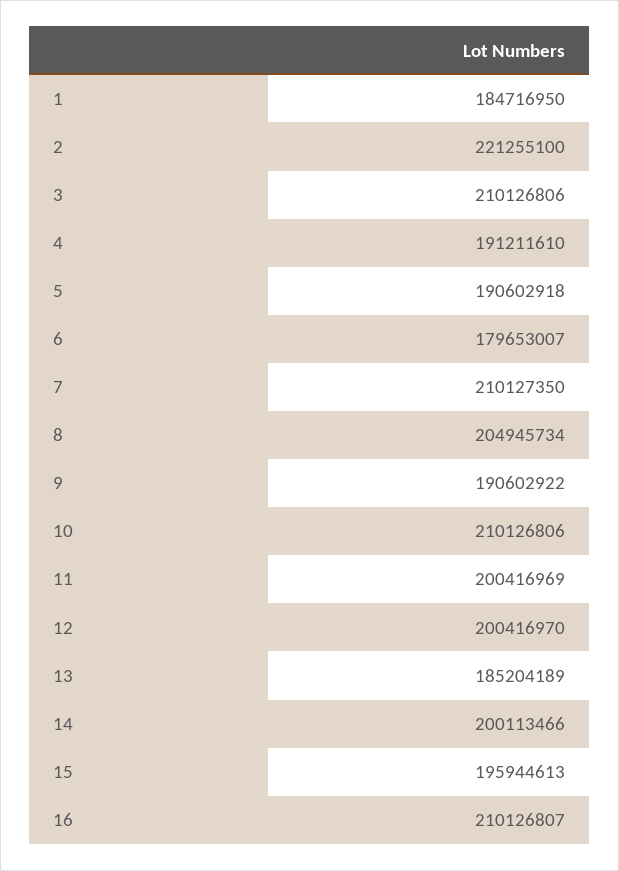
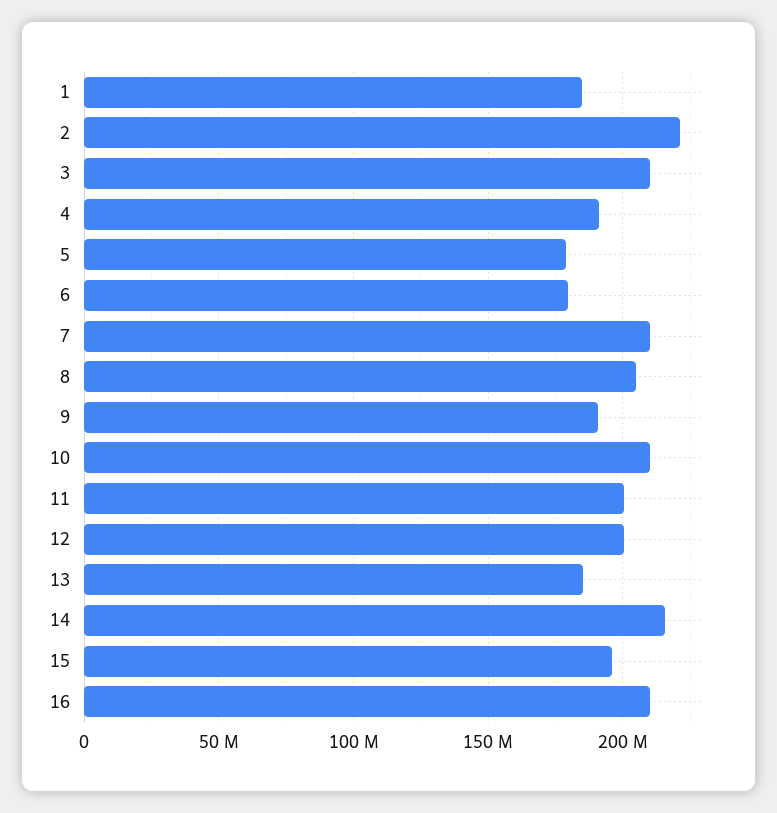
  {
    "1": 184716950,
    "2": 221255100,
    "3": 210126806,
    "4": 191211610,
-   "5": 190602918,
+   "5": 180000000,
    "6": 179653007,
    "7": 210127350,
    "8": 204945734,
    "9": 190602922,
    "10": 210126806,
    "11": 200416969,
    "12": 200416970,
    "13": 185204189,
-   "14": 200113466,
+   "14": 215000000,
    "15": 195944613,
    "16": 210126807
  }

